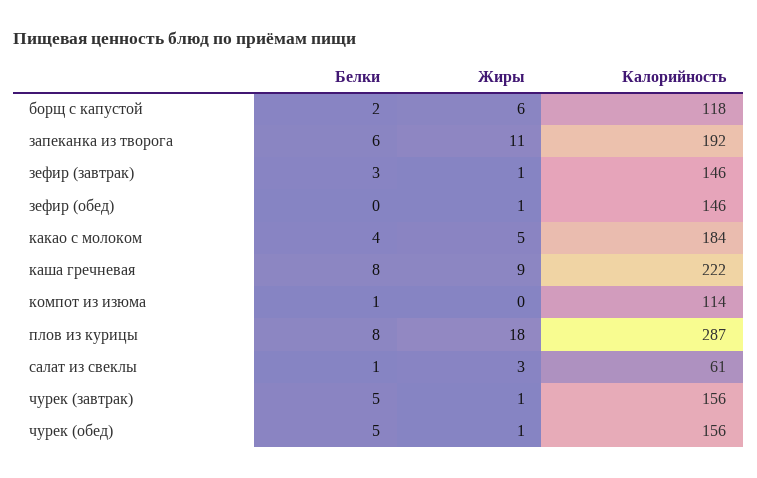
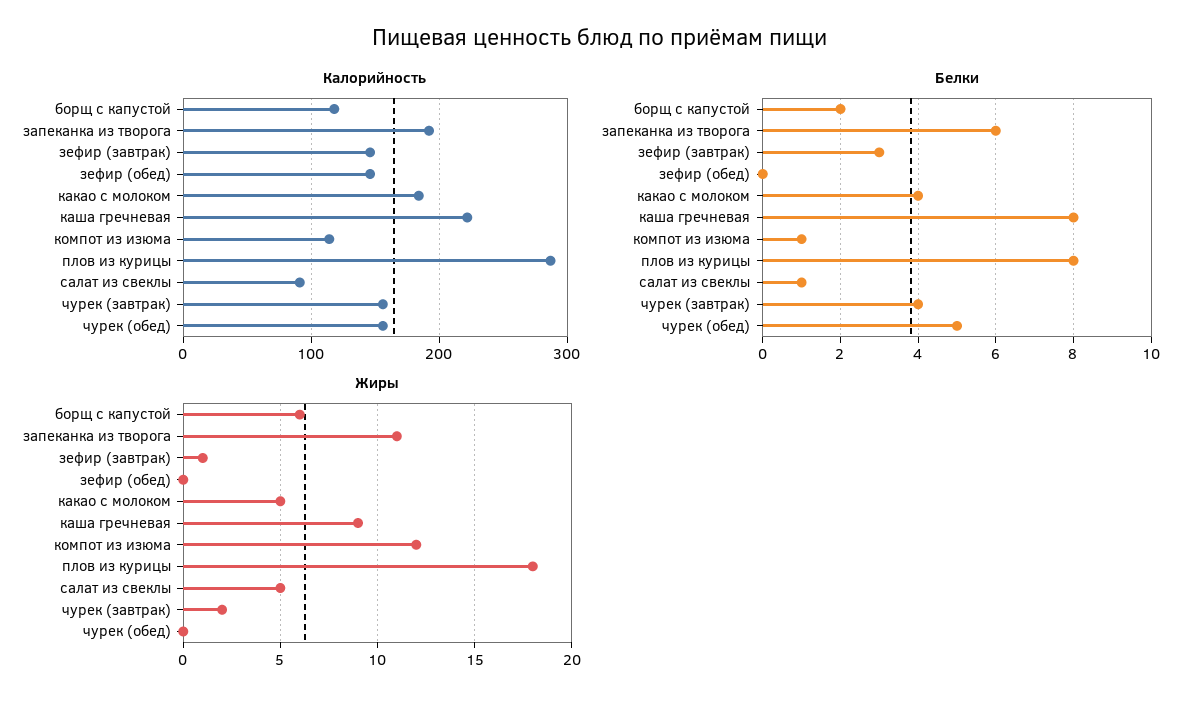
  {
    "Белки": {
      "борщ с капустой": 2,
      "запеканка из творога": 6,
      "зефир (завтрак)": 3,
      "зефир (обед)": 0,
      "какао с молоком": 4,
      "каша гречневая": 8,
      "компот из изюма": 1,
      "плов из курицы": 8,
      "салат из свеклы": 1,
-     "чурек (завтрак)": 5,
+     "чурек (завтрак)": 4,
      "чурек (обед)": 5
    },
    "Жиры": {
      "борщ с капустой": 6,
      "запеканка из творога": 11,
      "зефир (завтрак)": 1,
-     "зефир (обед)": 1,
+     "зефир (обед)": 0,
      "какао с молоком": 5,
      "каша гречневая": 9,
-     "компот из изюма": 0,
+     "компот из изюма": 12,
      "плов из курицы": 18,
-     "салат из свеклы": 3,
+     "салат из свеклы": 5,
-     "чурек (завтрак)": 1,
+     "чурек (завтрак)": 2,
-     "чурек (обед)": 1
+     "чурек (обед)": 0
    },
    "Калорийность": {
      "борщ с капустой": 118,
      "запеканка из творога": 192,
      "зефир (завтрак)": 146,
      "зефир (обед)": 146,
      "какао с молоком": 184,
      "каша гречневая": 222,
      "компот из изюма": 114,
      "плов из курицы": 287,
-     "салат из свеклы": 61,
+     "салат из свеклы": 90,
      "чурек (завтрак)": 156,
      "чурек (обед)": 156
    }
  }

